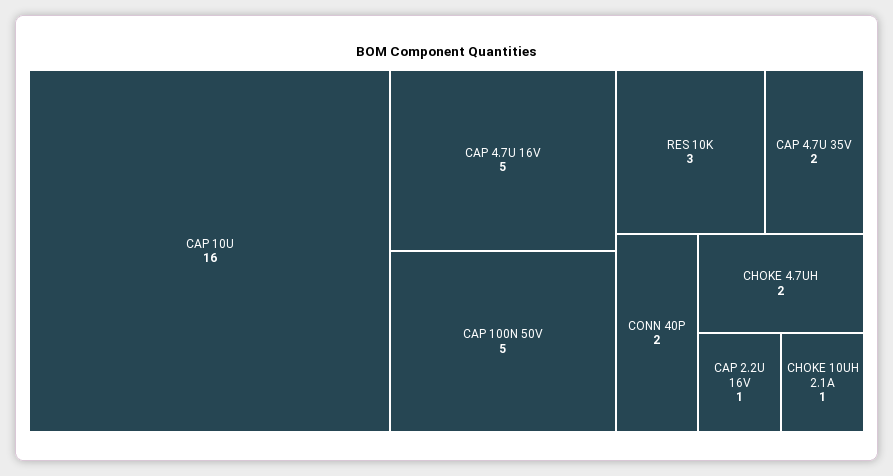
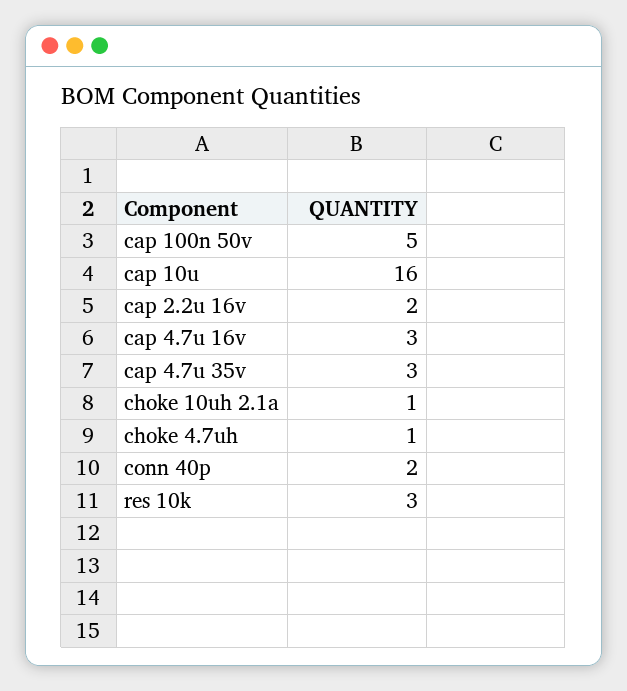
  {
    "CAP 10U": 16,
-   "CAP 4.7U 16V": 5,
+   "CAP 4.7U 16V": 3,
    "CAP 100N 50V": 5,
    "RES 10K": 3,
-   "CAP 4.7U 35V": 2,
+   "CAP 4.7U 35V": 3,
    "CONN 40P": 2,
-   "CHOKE 4.7UH": 2,
+   "CHOKE 4.7UH": 1,
-   "CAP 2.2U 16V": 1,
+   "CAP 2.2U 16V": 2,
    "CHOKE 10UH 2.1A": 1
  }

